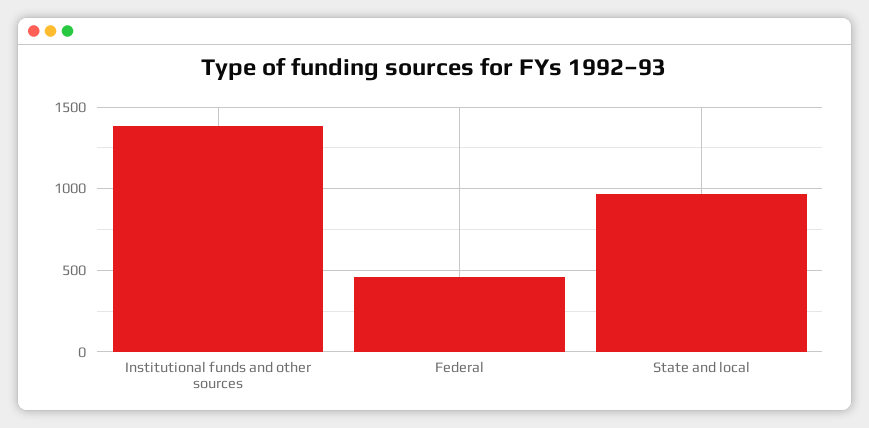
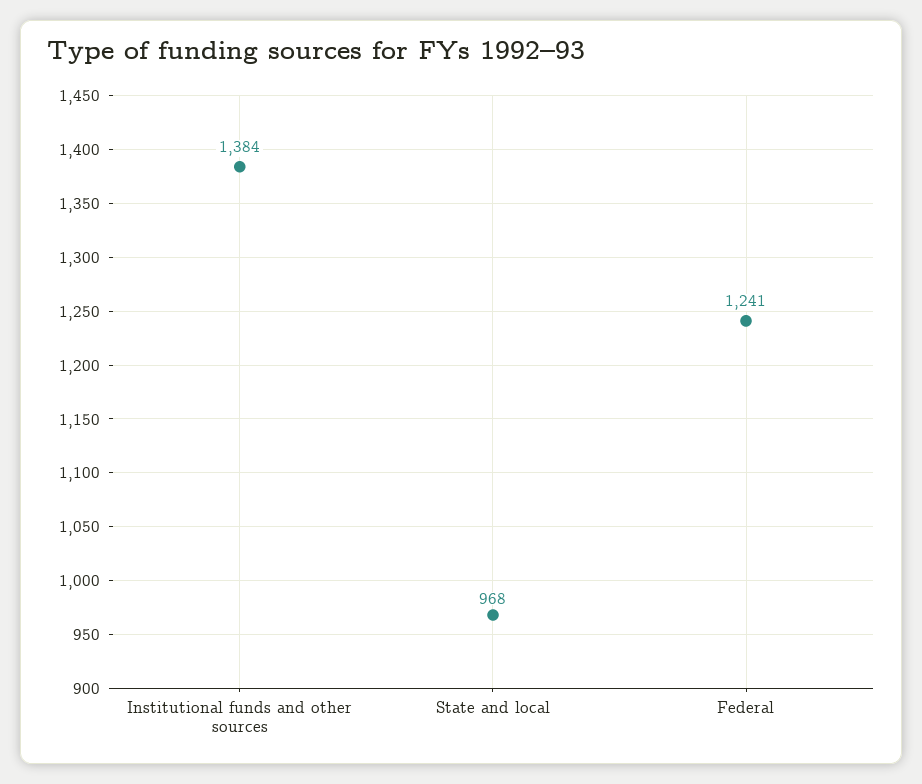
  {
    "Institutional funds and other sources": 1384,
-   "Federal": 450,
+   "Federal": 1241,
    "State and local": 968
  }

